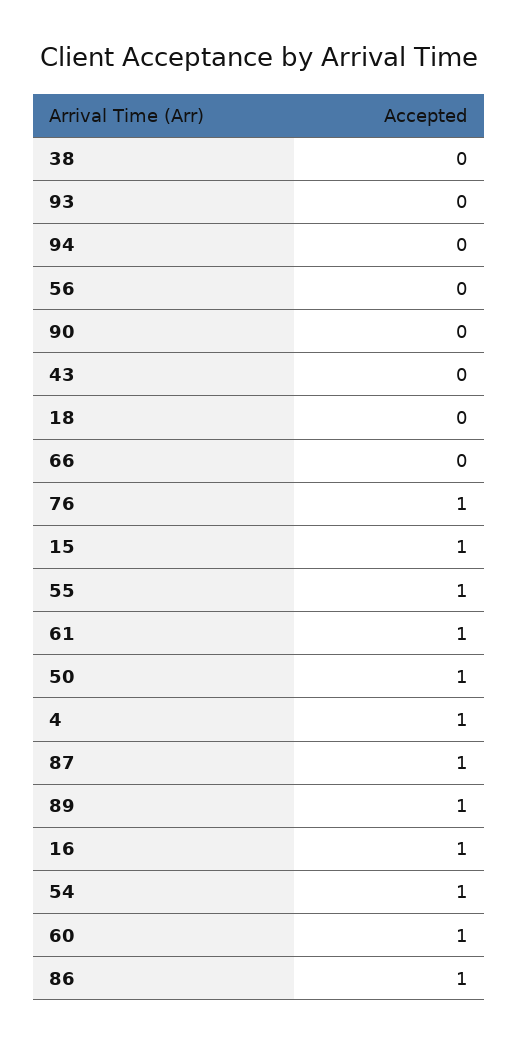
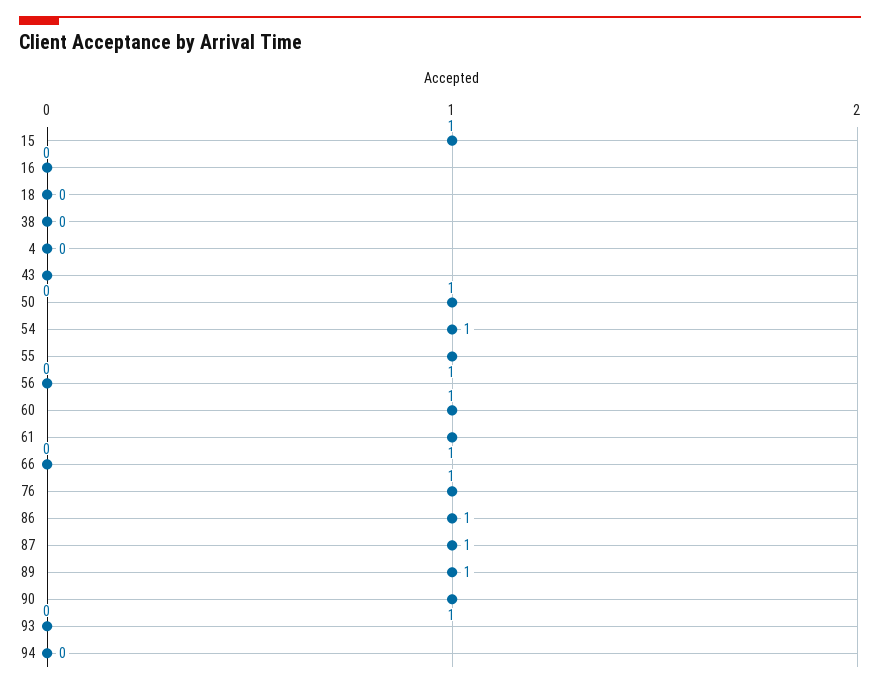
  {
    "38": 0,
    "93": 0,
    "94": 0,
    "56": 0,
-   "90": 0,
+   "90": 1,
    "43": 0,
    "18": 0,
    "66": 0,
    "76": 1,
    "15": 1,
    "55": 1,
    "61": 1,
    "50": 1,
-   "4": 1,
+   "4": 0,
    "87": 1,
    "89": 1,
-   "16": 1,
+   "16": 0,
    "54": 1,
    "60": 1,
    "86": 1
  }

